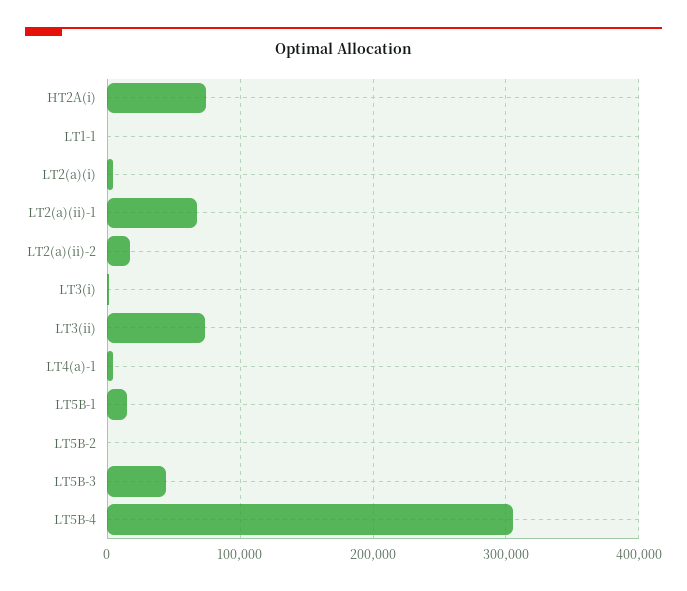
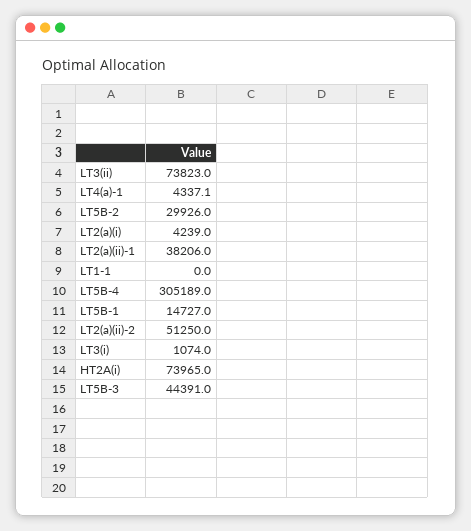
  {
    "HT2A(i)": 73965,
    "LT1-1": 0,
    "LT2(a)(i)": 4239,
-   "LT2(a)(ii)-1": 70000,
+   "LT2(a)(ii)-1": 38206,
-   "LT2(a)(ii)-2": 20000,
+   "LT2(a)(ii)-2": 51250,
    "LT3(i)": 1074,
    "LT3(ii)": 73823,
    "LT4(a)-1": 4337.1,
    "LT5B-1": 14727,
-   "LT5B-2": 0,
+   "LT5B-2": 29926,
    "LT5B-3": 44391,
    "LT5B-4": 305189
  }

